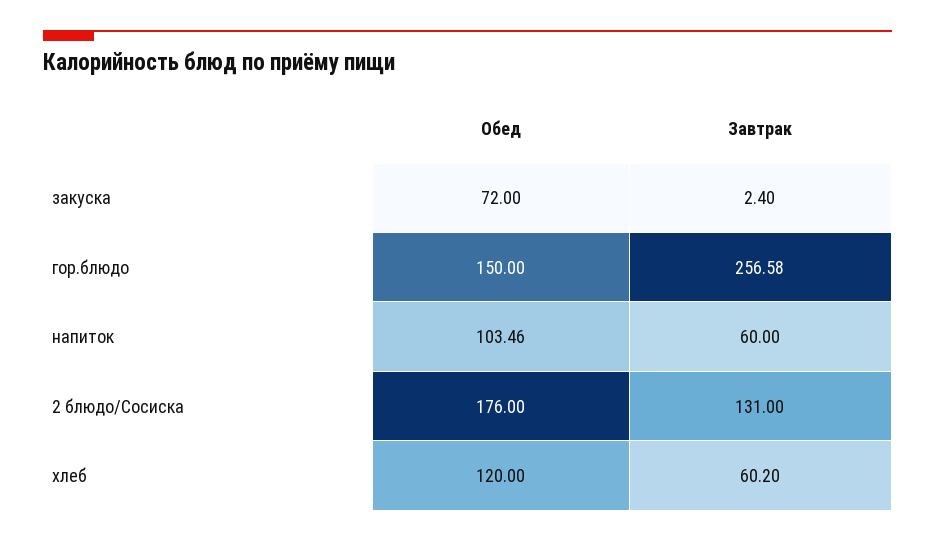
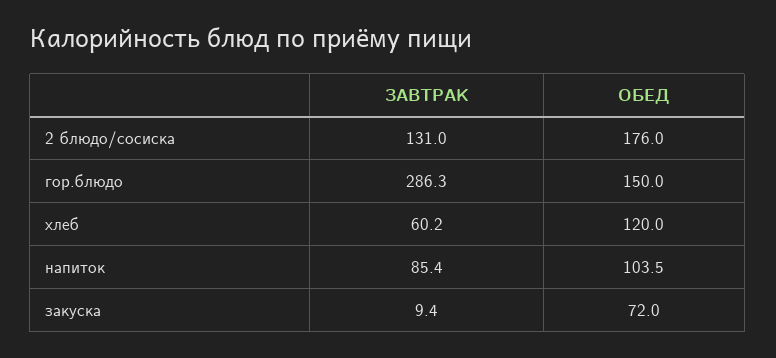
  {
    "Обед": {
      "закуска": 72,
      "гор.блюдо": 150,
      "напиток": 103.46,
      "2 блюдо/Сосиска": 176,
      "хлеб": 120
    },
    "Завтрак": {
-     "закуска": 2.4,
+     "закуска": 9.4,
-     "гор.блюдо": 256.58,
+     "гор.блюдо": 286.3,
-     "напиток": 60,
+     "напиток": 85.4,
      "2 блюдо/Сосиска": 131,
      "хлеб": 60.2
    }
  }

